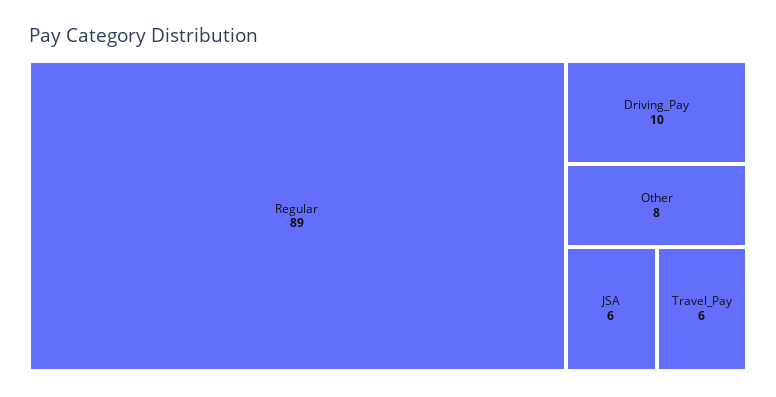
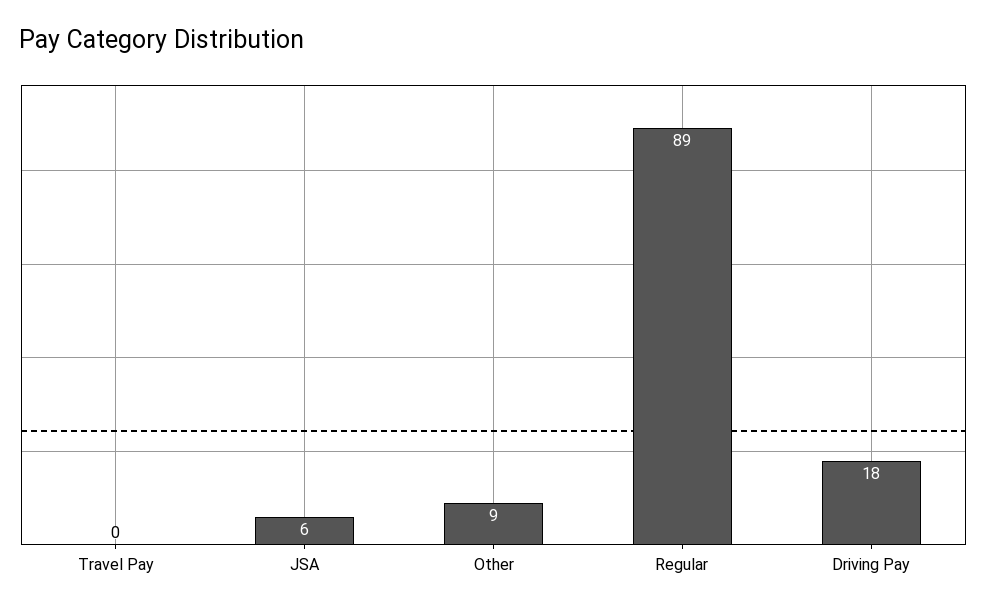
  {
    "Regular": 89,
-   "Driving_Pay": 10,
+   "Driving_Pay": 18,
-   "Other": 8,
+   "Other": 9,
    "JSA": 6,
-   "Travel_Pay": 6
+   "Travel_Pay": 0
  }

